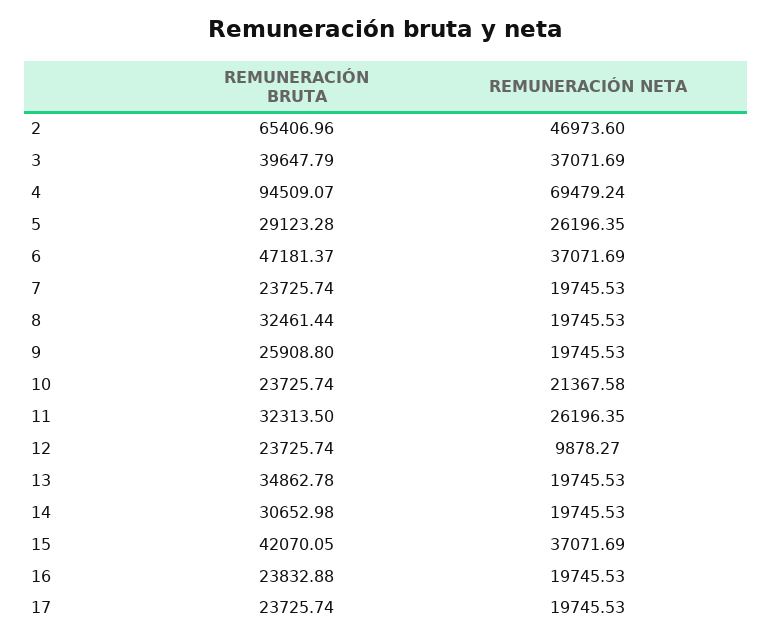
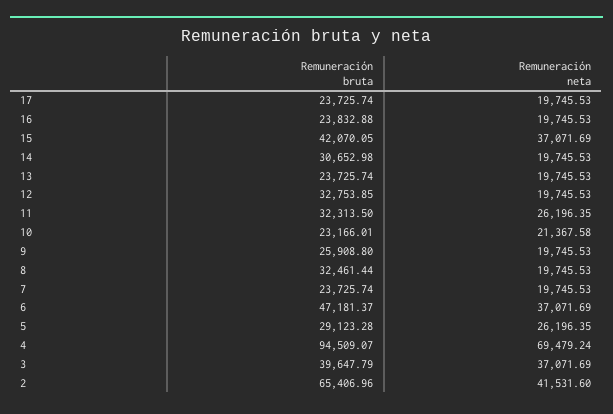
  {
    "REMUNERACIÓN BRUTA": {
      "2": 65406.96,
      "3": 39647.79,
      "4": 94509.07,
      "5": 29123.28,
      "6": 47181.37,
      "7": 23725.74,
      "8": 32461.44,
      "9": 25908.8,
-     "10": 23725.74,
+     "10": 23166.01,
      "11": 32313.5,
-     "12": 23725.74,
+     "12": 32753.85,
-     "13": 34862.78,
+     "13": 23725.74,
      "14": 30652.98,
      "15": 42070.05,
      "16": 23832.88,
      "17": 23725.74
    },
    "REMUNERACIÓN NETA": {
-     "2": 46973.6,
+     "2": 41531.6,
      "3": 37071.69,
      "4": 69479.24,
      "5": 26196.35,
      "6": 37071.69,
      "7": 19745.53,
      "8": 19745.53,
      "9": 19745.53,
      "10": 21367.58,
      "11": 26196.35,
-     "12": 9878.27,
+     "12": 19745.53,
      "13": 19745.53,
      "14": 19745.53,
      "15": 37071.69,
      "16": 19745.53,
      "17": 19745.53
    }
  }

